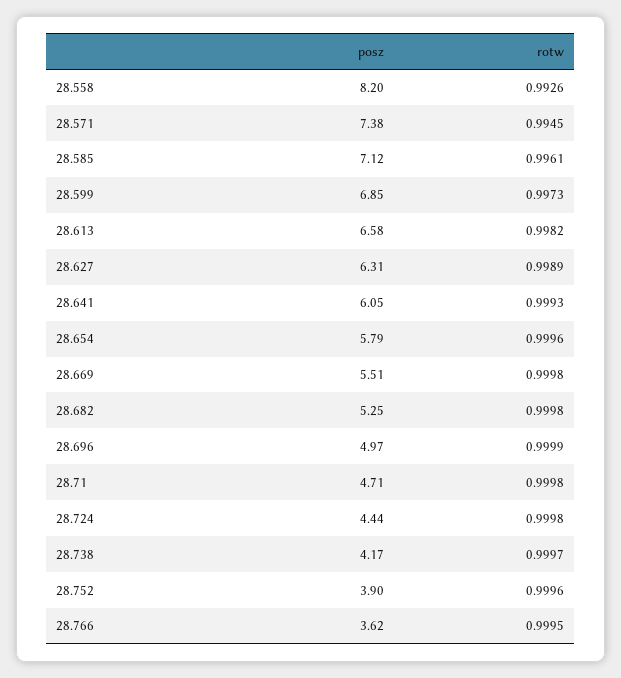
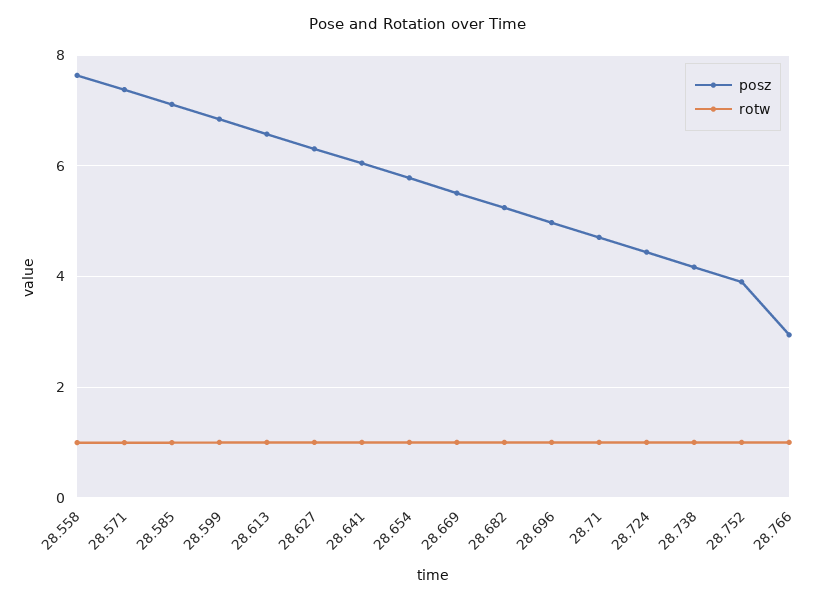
  {
    "posz": {
-     "28.558": 8.2,
+     "28.558": 7.6,
      "28.571": 7.38,
      "28.585": 7.12,
      "28.599": 6.85,
      "28.613": 6.58,
      "28.627": 6.31,
      "28.641": 6.05,
      "28.654": 5.79,
      "28.669": 5.51,
      "28.682": 5.25,
      "28.696": 4.97,
      "28.71": 4.71,
      "28.724": 4.44,
      "28.738": 4.17,
      "28.752": 3.9,
-     "28.766": 3.62
+     "28.766": 3
    },
    "rotw": {
      "28.558": 0.9926,
      "28.571": 0.9945,
      "28.585": 0.9961,
      "28.599": 0.9973,
      "28.613": 0.9982,
      "28.627": 0.9989,
      "28.641": 0.9993,
      "28.654": 0.9996,
      "28.669": 0.9998,
      "28.682": 0.9998,
      "28.696": 0.9999,
      "28.71": 0.9998,
      "28.724": 0.9998,
      "28.738": 0.9997,
      "28.752": 0.9996,
      "28.766": 0.9995
    }
  }

